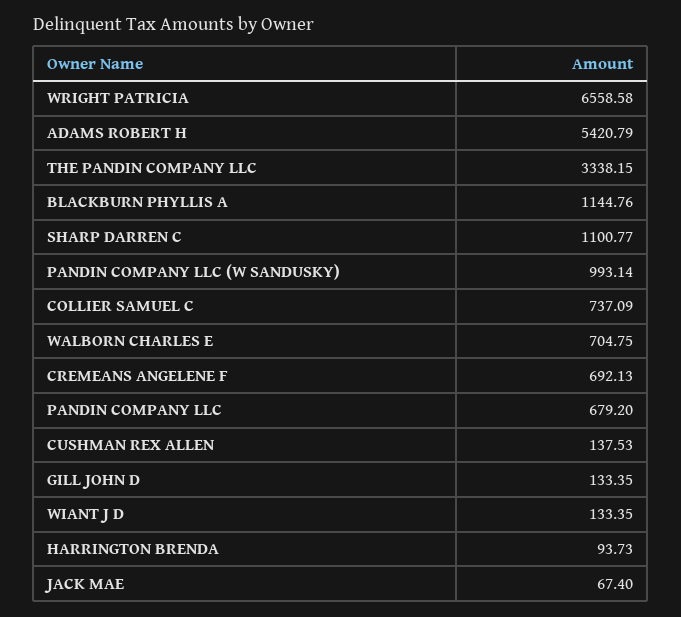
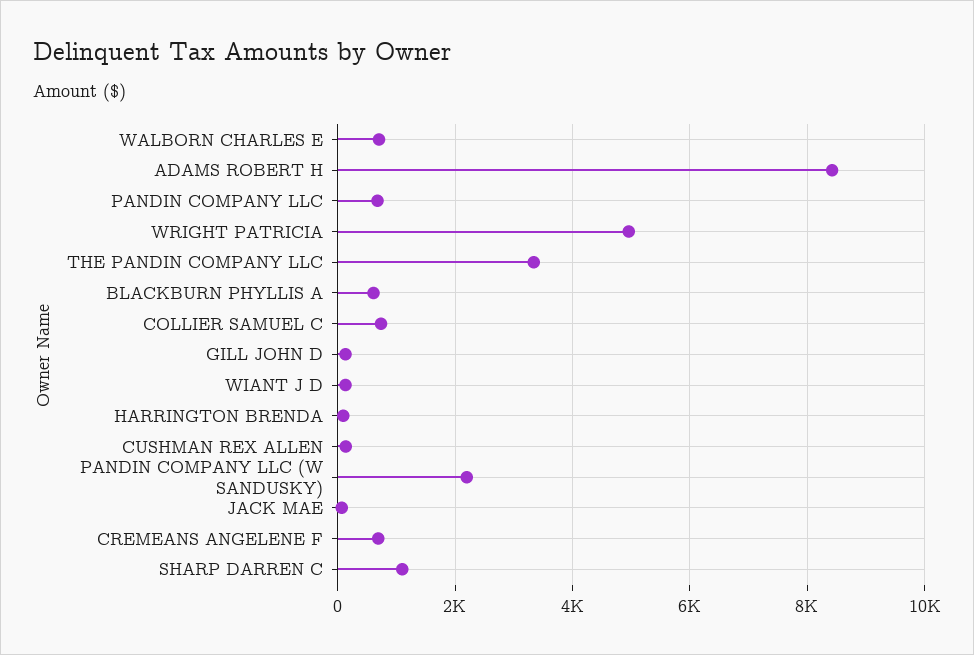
  {
-   "WRIGHT PATRICIA": 6558.58,
+   "WRIGHT PATRICIA": 5000,
-   "ADAMS ROBERT H": 5420.79,
+   "ADAMS ROBERT H": 8400,
    "THE PANDIN COMPANY LLC": 3338.15,
-   "BLACKBURN PHYLLIS A": 1144.76,
+   "BLACKBURN PHYLLIS A": 600,
    "SHARP DARREN C": 1100.77,
-   "PANDIN COMPANY LLC (W SANDUSKY)": 993.14,
+   "PANDIN COMPANY LLC (W SANDUSKY)": 2200,
    "COLLIER SAMUEL C": 737.09,
    "WALBORN CHARLES E": 704.75,
    "CREMEANS ANGELENE F": 692.13,
    "PANDIN COMPANY LLC": 679.2,
    "CUSHMAN REX ALLEN": 137.53,
    "GILL JOHN D": 133.35,
    "WIANT J D": 133.35,
    "HARRINGTON BRENDA": 93.73,
    "JACK MAE": 67.4
  }

